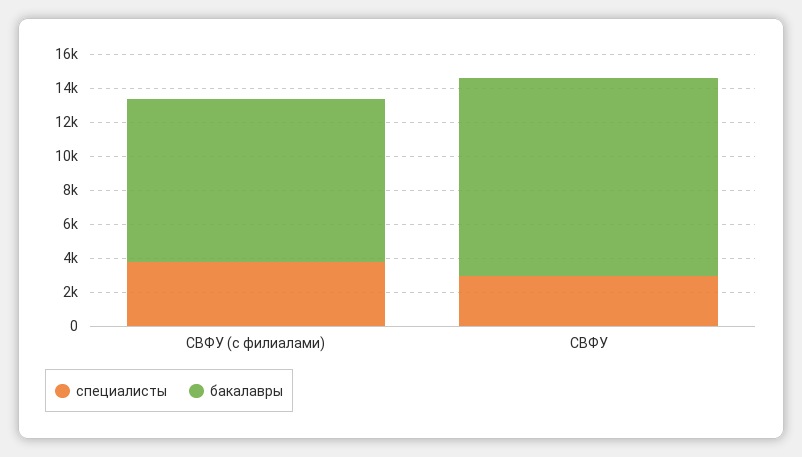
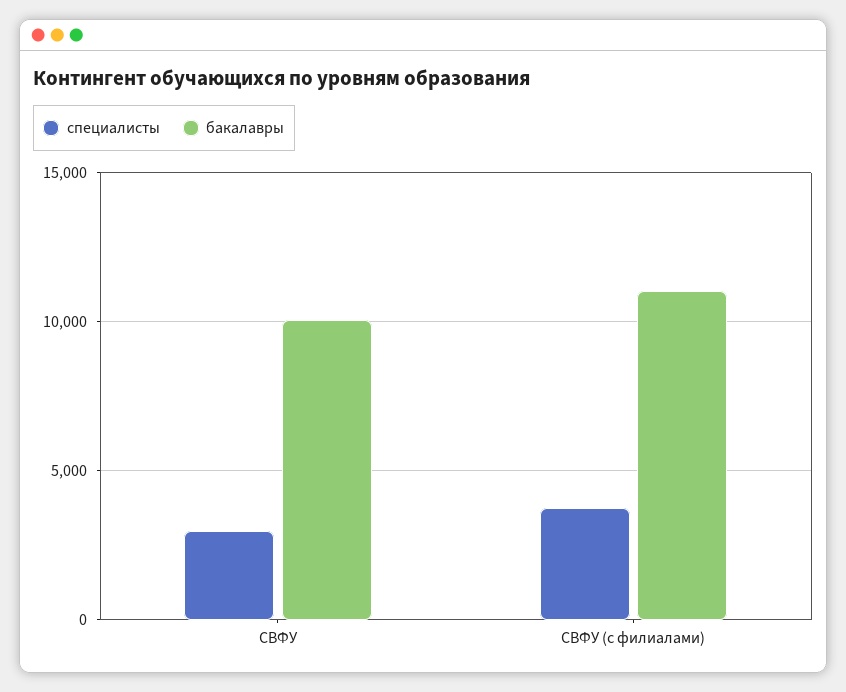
  {
    "специалисты": {
      "СВФУ (с филиалами)": 4000,
      "СВФУ": 3000
    },
    "бакалавры": {
-     "СВФУ (с филиалами)": 9500,
+     "СВФУ (с филиалами)": 11000,
-     "СВФУ": 11500
+     "СВФУ": 10000
    }
  }

